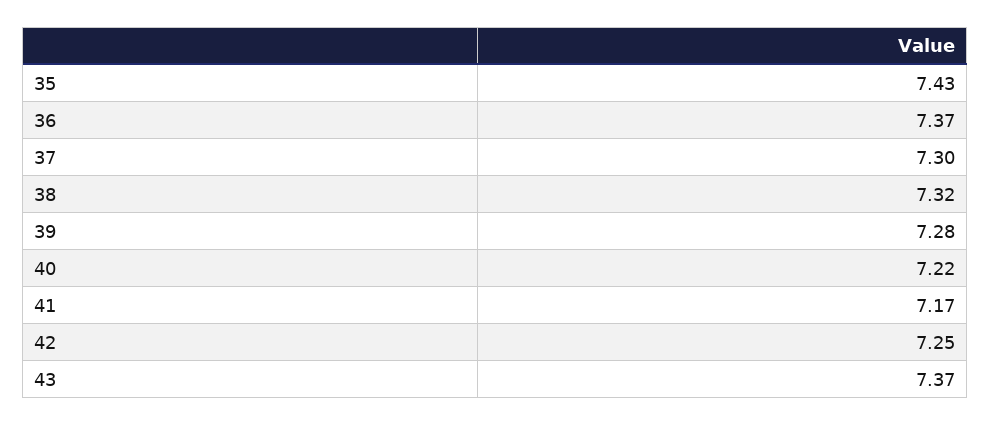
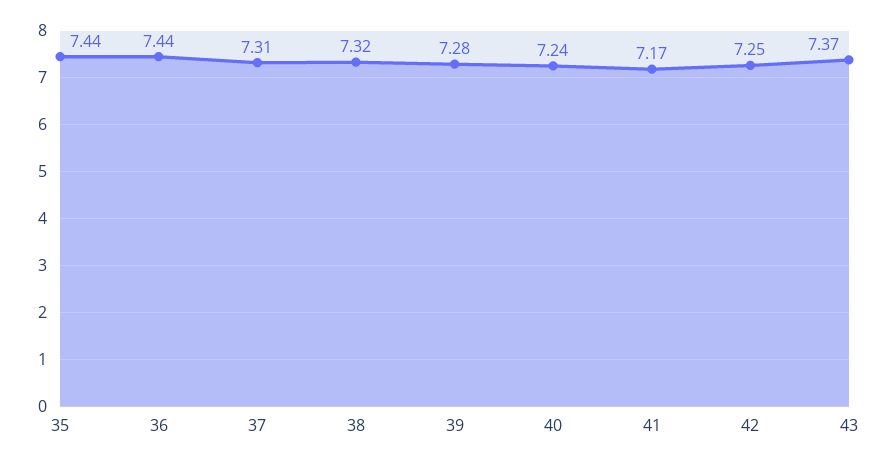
  {
-   "35": 7.43,
+   "35": 7.44,
-   "36": 7.37,
+   "36": 7.44,
-   "37": 7.3,
+   "37": 7.31,
    "38": 7.32,
    "39": 7.28,
-   "40": 7.22,
+   "40": 7.24,
    "41": 7.17,
    "42": 7.25,
    "43": 7.37
  }

